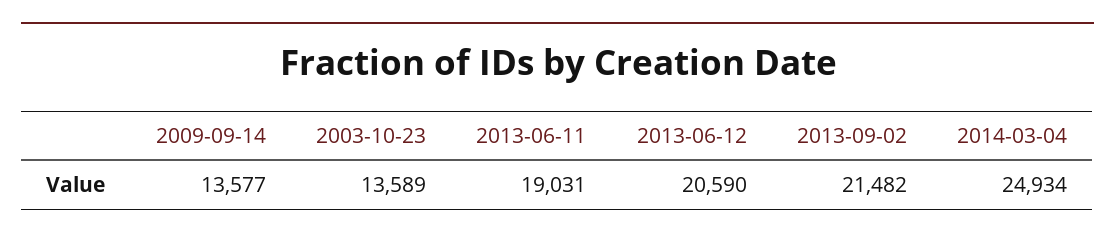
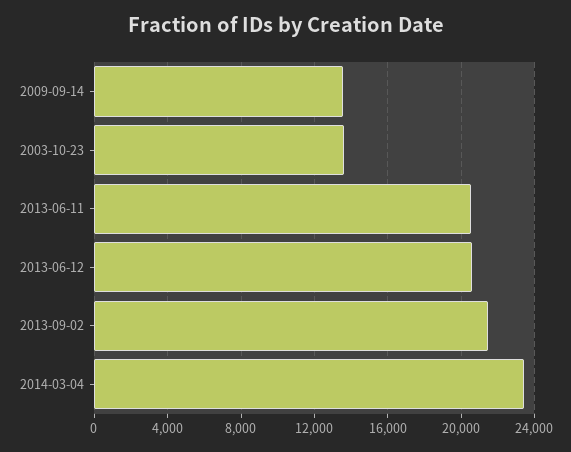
  {
    "2009-09-14": 13577,
    "2003-10-23": 13589,
-   "2013-06-11": 19031,
+   "2013-06-11": 20500,
    "2013-06-12": 20590,
    "2013-09-02": 21482,
-   "2014-03-04": 24934
+   "2014-03-04": 23500
  }

